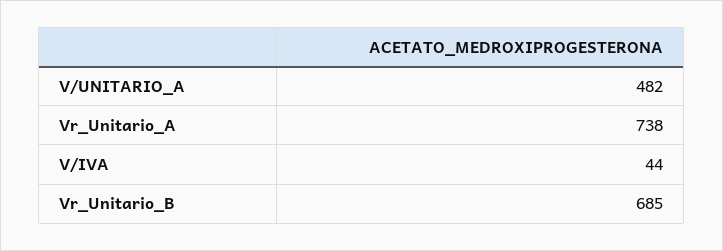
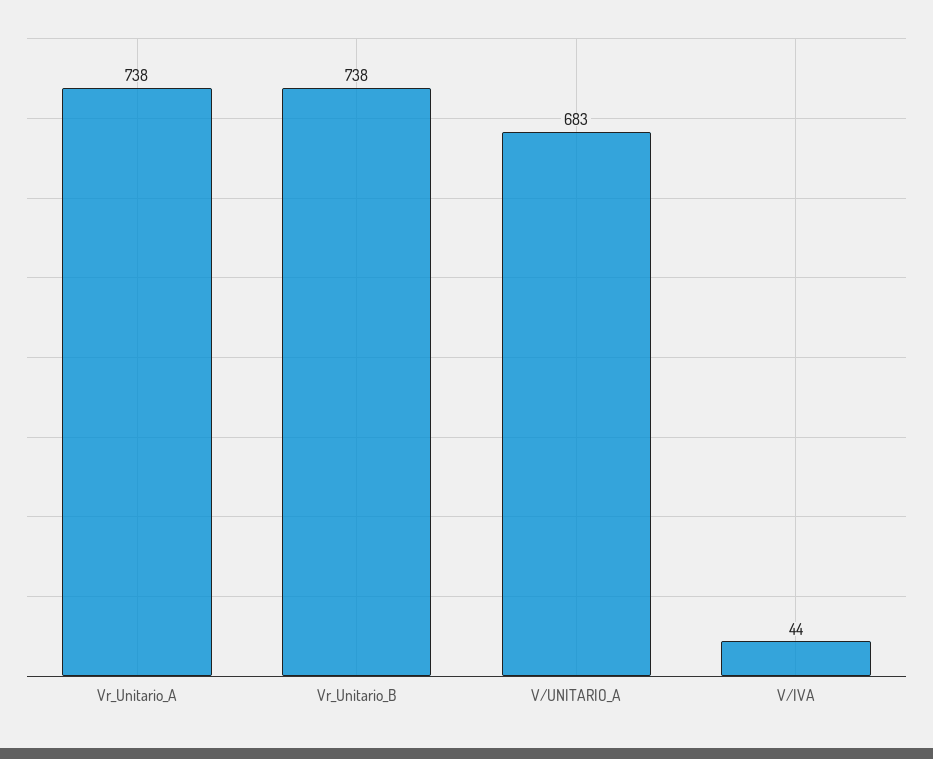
  {
-   "V/UNITARIO_A": 482,
+   "V/UNITARIO_A": 683,
    "Vr_Unitario_A": 738,
    "V/IVA": 44,
-   "Vr_Unitario_B": 685
+   "Vr_Unitario_B": 738
  }

